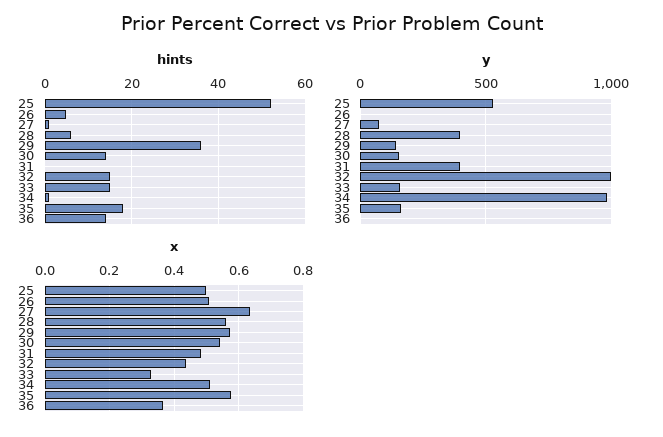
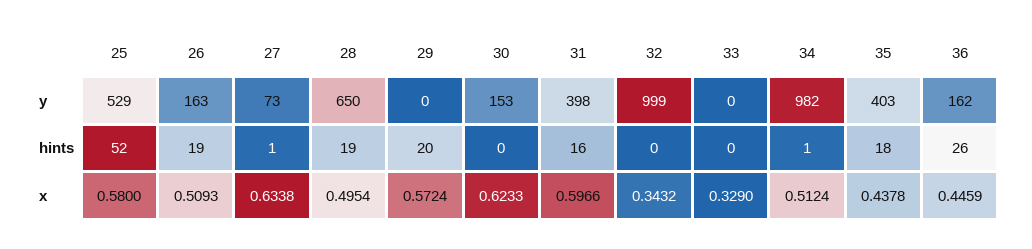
  {
    "hints": {
      "25": 52,
-     "26": 5,
+     "26": 19,
      "27": 1,
-     "28": 5,
+     "28": 19,
-     "29": 35,
+     "29": 20,
-     "30": 15,
+     "30": 0,
-     "31": 0,
+     "31": 16,
-     "32": 15,
+     "32": 0,
-     "33": 15,
+     "33": 0,
      "34": 1,
      "35": 18,
-     "36": 15
+     "36": 26
    },
    "y": {
      "25": 529,
-     "26": 0,
+     "26": 163,
      "27": 73,
-     "28": 400,
+     "28": 650,
-     "29": 150,
+     "29": 0,
      "30": 153,
      "31": 398,
      "32": 999,
-     "33": 150,
+     "33": 0,
      "34": 982,
-     "35": 150,
+     "35": 403,
-     "36": 0
+     "36": 162
    },
    "x": {
-     "25": 0.5,
+     "25": 0.58,
      "26": 0.5093,
      "27": 0.6338,
-     "28": 0.56,
+     "28": 0.4954,
      "29": 0.5724,
-     "30": 0.54,
+     "30": 0.6233,
-     "31": 0.48,
+     "31": 0.5966,
-     "32": 0.44,
+     "32": 0.3432,
      "33": 0.329,
      "34": 0.5124,
-     "35": 0.58,
+     "35": 0.4378,
-     "36": 0.36
+     "36": 0.4459
    }
  }

